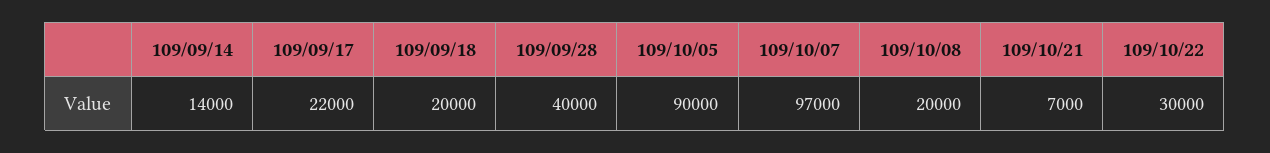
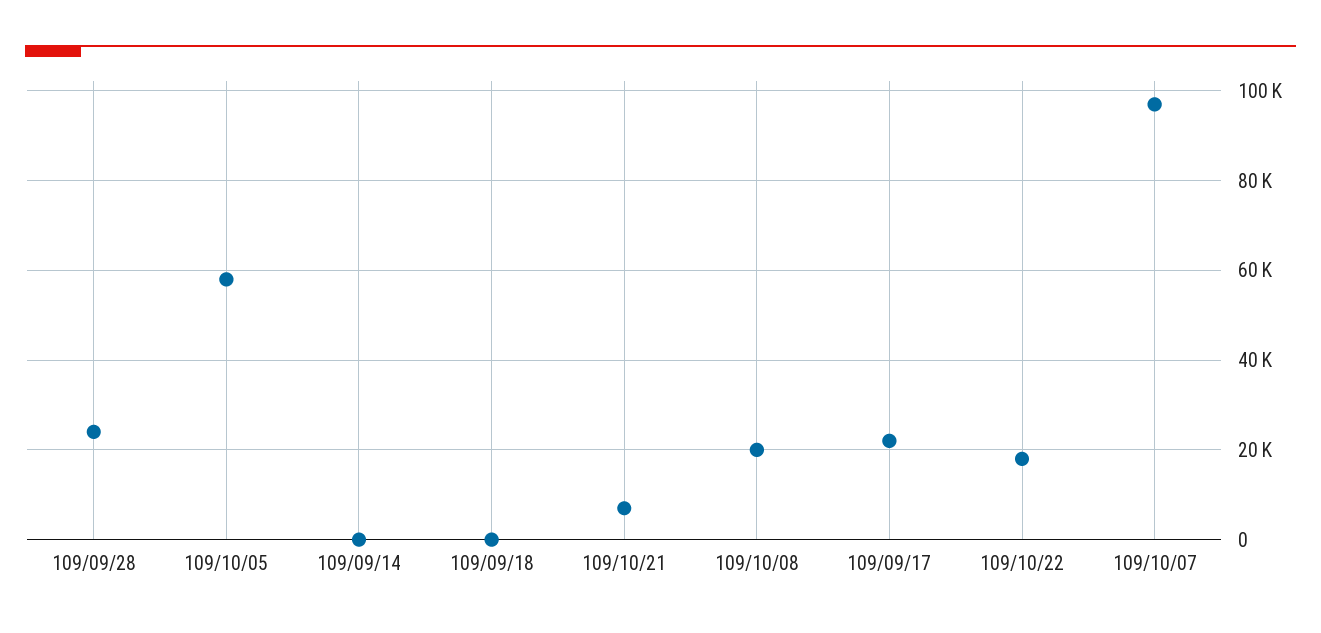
  {
-   "109/09/14": 14000,
+   "109/09/14": 0,
    "109/09/17": 22000,
-   "109/09/18": 20000,
+   "109/09/18": 0,
-   "109/09/28": 40000,
+   "109/09/28": 24000,
-   "109/10/05": 90000,
+   "109/10/05": 58000,
    "109/10/07": 97000,
    "109/10/08": 20000,
    "109/10/21": 7000,
-   "109/10/22": 30000
+   "109/10/22": 18000
  }

